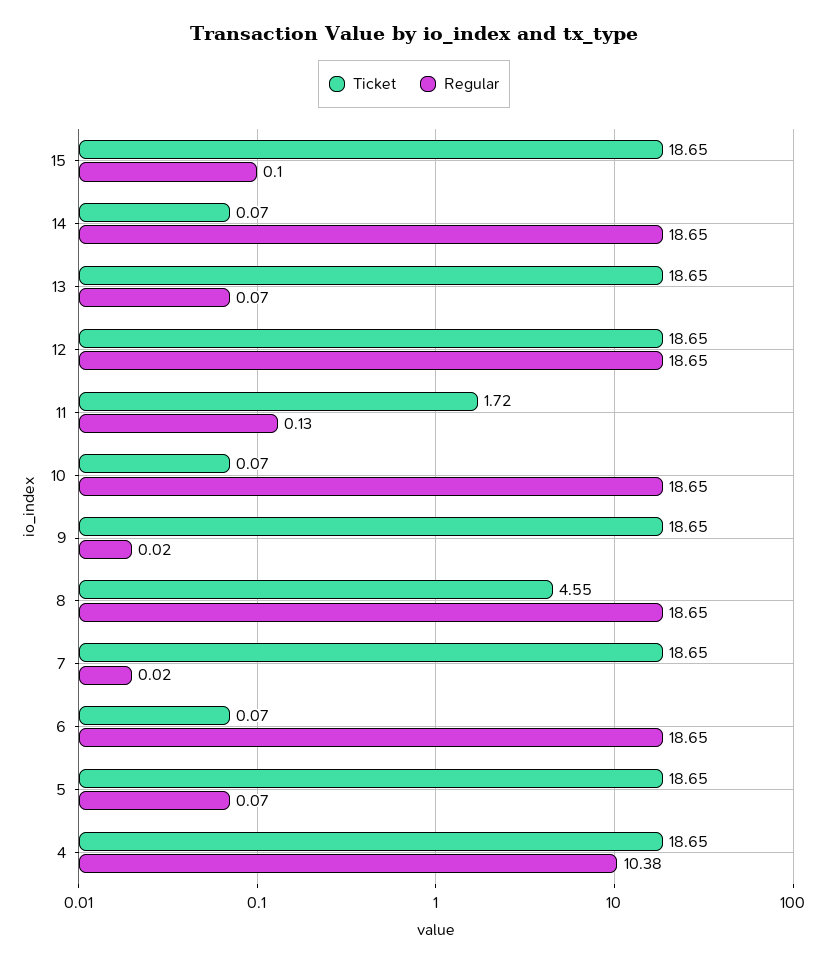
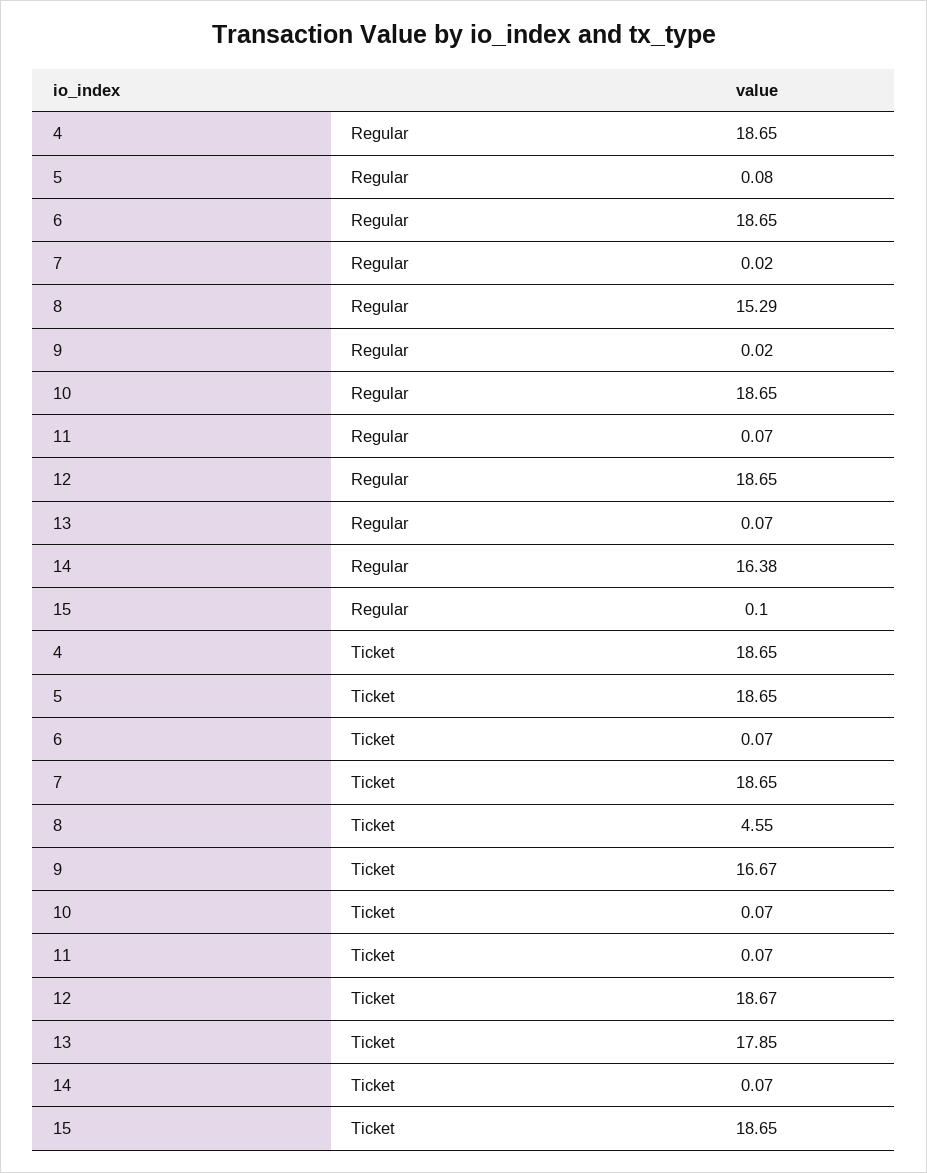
  {
    "Ticket": {
      "15": 18.65,
      "14": 0.07,
-     "13": 18.65,
+     "13": 17.85,
-     "12": 18.65,
+     "12": 18.67,
-     "11": 1.72,
+     "11": 0.07,
      "10": 0.07,
-     "9": 18.65,
+     "9": 16.67,
      "8": 4.55,
      "7": 18.65,
      "6": 0.07,
      "5": 18.65,
      "4": 18.65
    },
    "Regular": {
      "15": 0.1,
-     "14": 18.65,
+     "14": 16.38,
      "13": 0.07,
      "12": 18.65,
-     "11": 0.13,
+     "11": 0.07,
      "10": 18.65,
      "9": 0.02,
-     "8": 18.65,
+     "8": 15.29,
      "7": 0.02,
      "6": 18.65,
-     "5": 0.07,
+     "5": 0.08,
-     "4": 10.38
+     "4": 18.65
    }
  }

